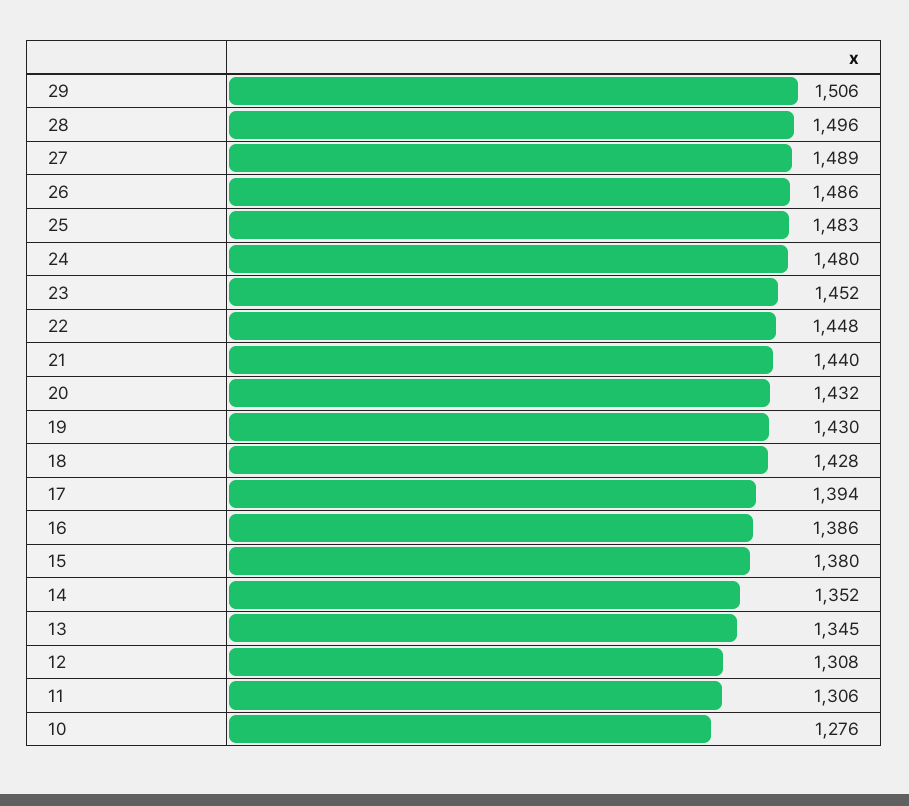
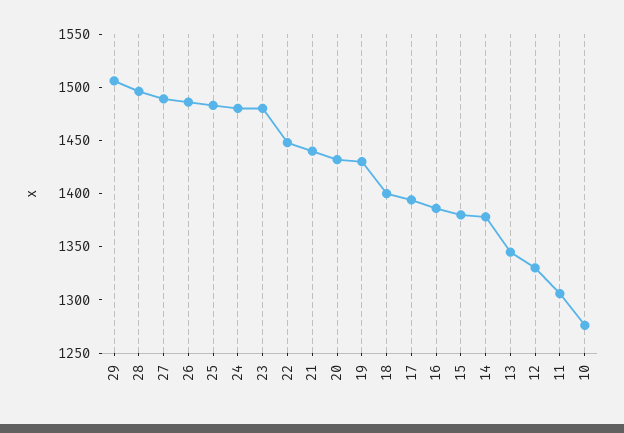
  {
    "29": 1506,
    "28": 1496,
    "27": 1489,
    "26": 1486,
    "25": 1483,
    "24": 1480,
-   "23": 1452,
+   "23": 1480,
    "22": 1448,
    "21": 1440,
    "20": 1432,
    "19": 1430,
-   "18": 1428,
+   "18": 1400,
    "17": 1394,
    "16": 1386,
    "15": 1380,
-   "14": 1352,
+   "14": 1380,
    "13": 1345,
-   "12": 1308,
+   "12": 1330,
    "11": 1306,
    "10": 1276
  }

